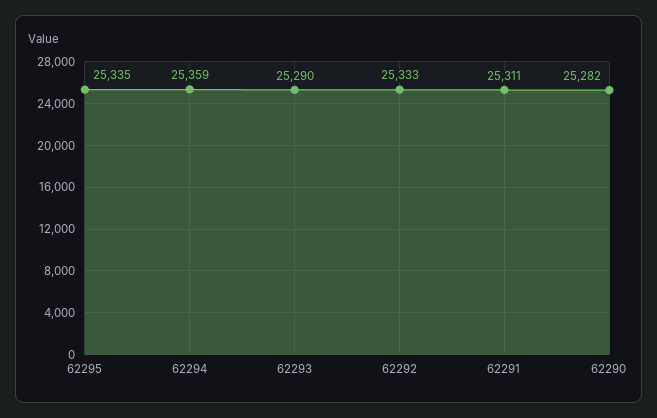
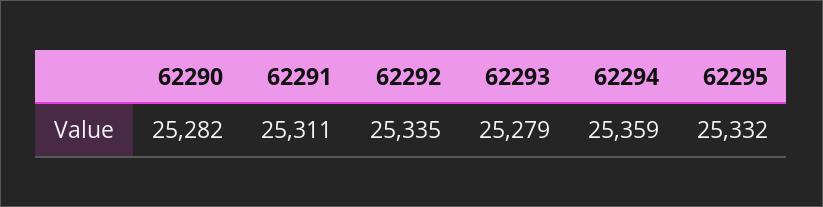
  {
-   "62295": 25335,
+   "62295": 25332,
    "62294": 25359,
-   "62293": 25290,
+   "62293": 25279,
-   "62292": 25333,
+   "62292": 25335,
    "62291": 25311,
    "62290": 25282
  }

